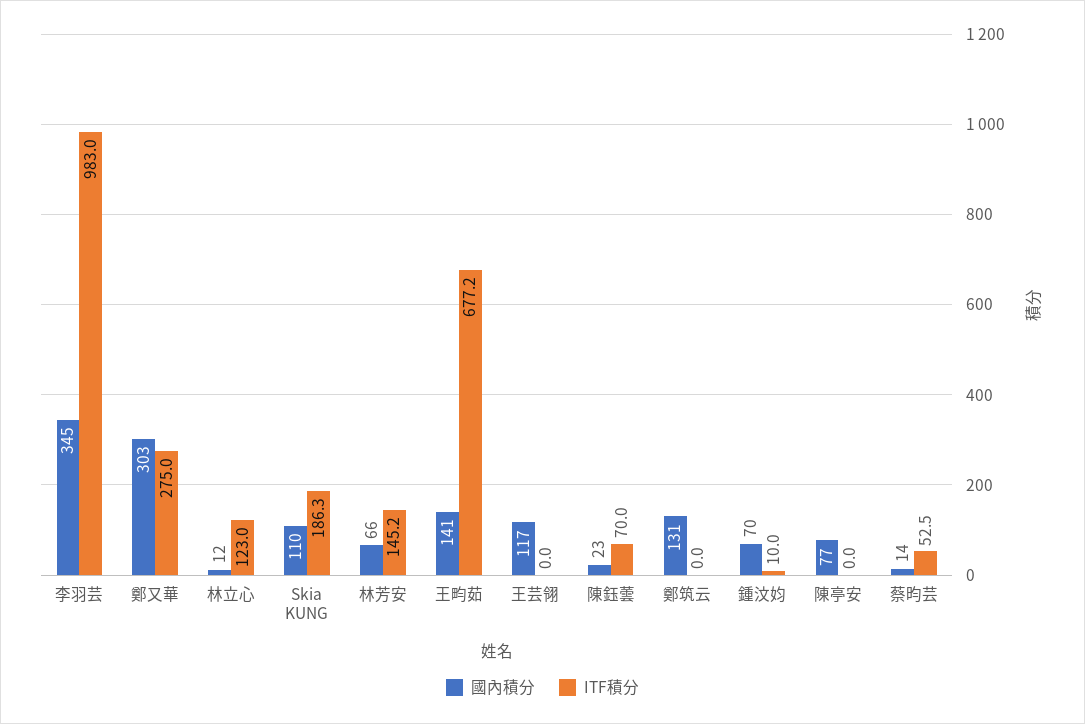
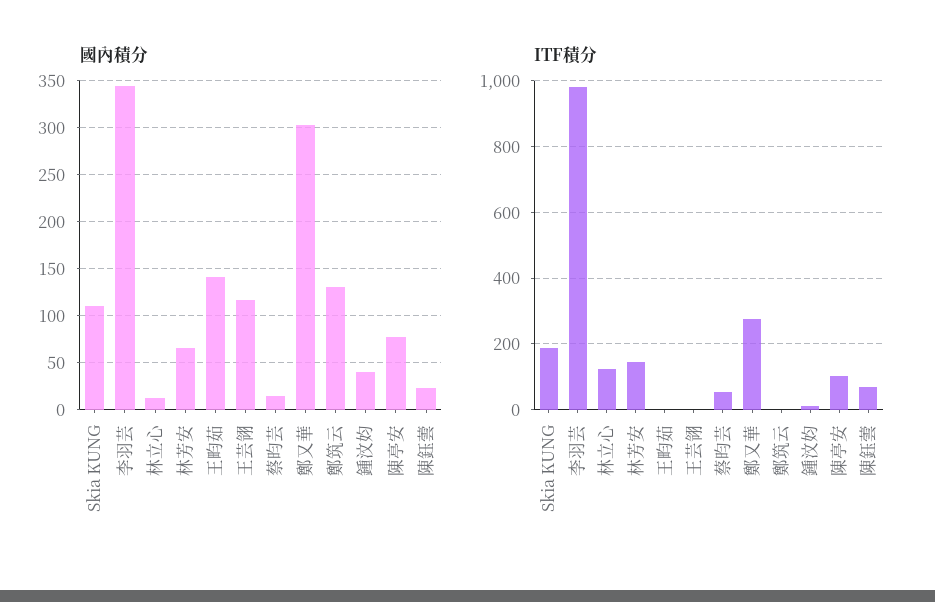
  {
    "國內積分": {
      "李羽芸": 345,
      "鄭又華": 303,
      "林立心": 12,
      "Skia KUNG": 110,
      "林芳安": 66,
      "王畇茹": 141,
      "王芸翎": 117,
      "陳鈺蕓": 23,
      "鄭筑云": 131,
-     "鍾汶㚬": 70,
+     "鍾汶㚬": 40,
      "陳亭安": 77,
      "蔡昀芸": 14
    },
    "ITF積分": {
      "李羽芸": 983,
      "鄭又華": 275,
      "林立心": 123,
      "Skia KUNG": 186.3,
      "林芳安": 145.2,
-     "王畇茹": 677.2,
+     "王畇茹": 0,
      "王芸翎": 0,
      "陳鈺蕓": 70,
      "鄭筑云": 0,
      "鍾汶㚬": 10,
-     "陳亭安": 0,
+     "陳亭安": 100,
      "蔡昀芸": 52.5
    }
  }

